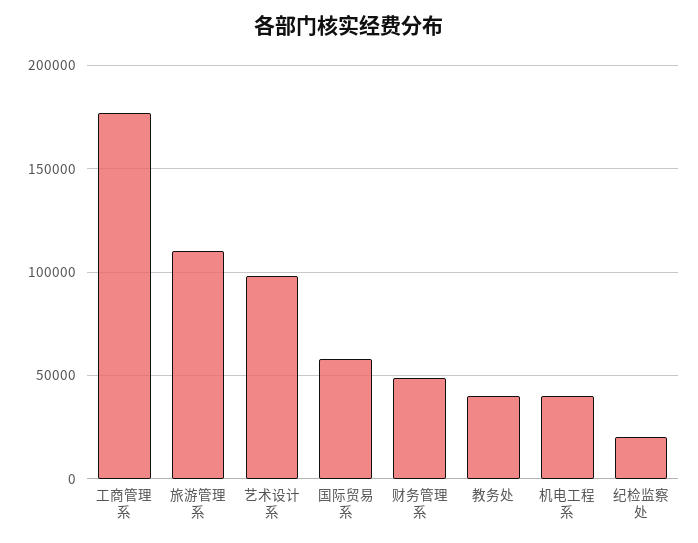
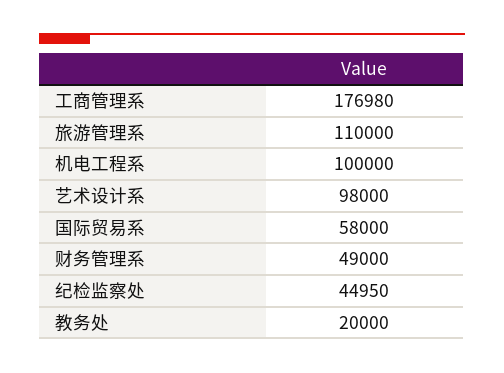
  {
    "工商管理系": 176980,
    "旅游管理系": 110000,
    "艺术设计系": 98000,
    "国际贸易系": 58000,
    "财务管理系": 49000,
-   "教务处": 40000,
+   "教务处": 20000,
-   "机电工程系": 40000,
+   "机电工程系": 100000,
-   "纪检监察处": 20000
+   "纪检监察处": 44950
  }

